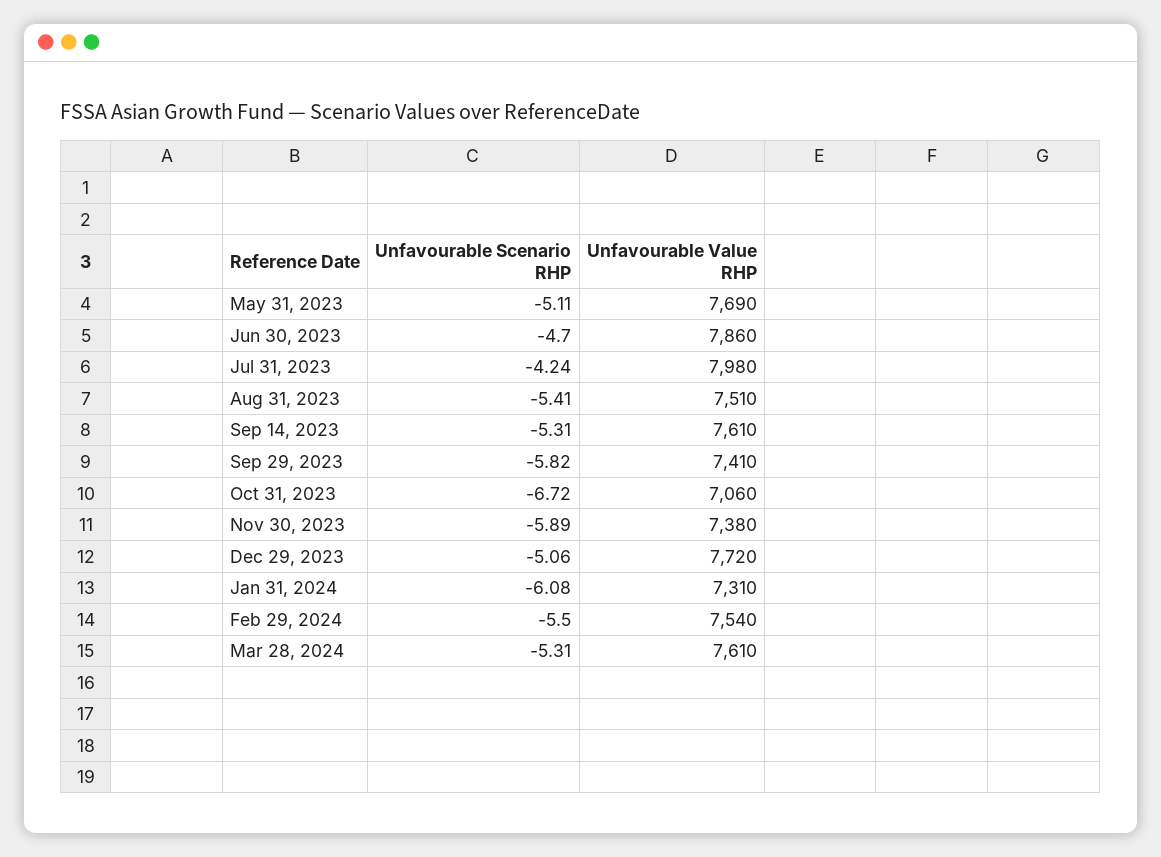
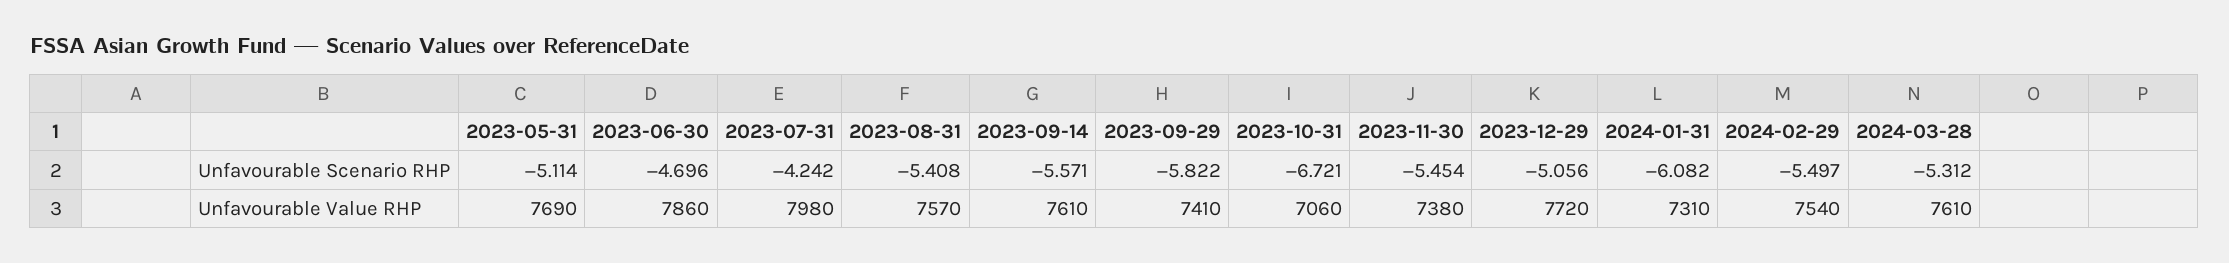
  {
    "Unfavourable Scenario RHP": {
      "May 31, 2023": -5.114,
      "Jun 30, 2023": -4.696,
      "Jul 31, 2023": -4.242,
      "Aug 31, 2023": -5.408,
-     "Sep 14, 2023": -5.31,
+     "Sep 14, 2023": -5.571,
      "Sep 29, 2023": -5.822,
      "Oct 31, 2023": -6.721,
-     "Nov 30, 2023": -5.89,
+     "Nov 30, 2023": -5.454,
      "Dec 29, 2023": -5.056,
      "Jan 31, 2024": -6.082,
      "Feb 29, 2024": -5.497,
      "Mar 28, 2024": -5.312
    },
    "Unfavourable Value RHP": {
      "May 31, 2023": 7690,
      "Jun 30, 2023": 7860,
      "Jul 31, 2023": 7980,
-     "Aug 31, 2023": 7510,
+     "Aug 31, 2023": 7570,
      "Sep 14, 2023": 7610,
      "Sep 29, 2023": 7410,
      "Oct 31, 2023": 7060,
      "Nov 30, 2023": 7380,
      "Dec 29, 2023": 7720,
      "Jan 31, 2024": 7310,
      "Feb 29, 2024": 7540,
      "Mar 28, 2024": 7610
    }
  }

